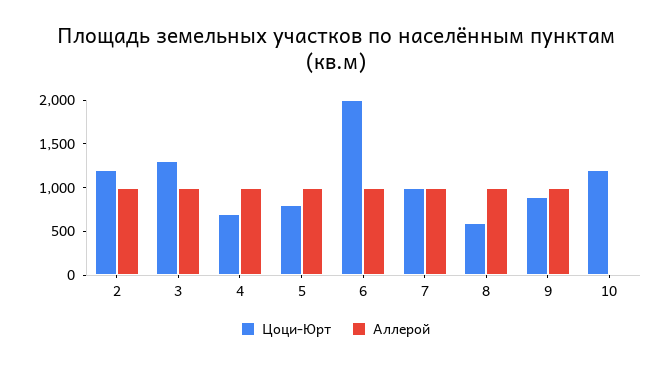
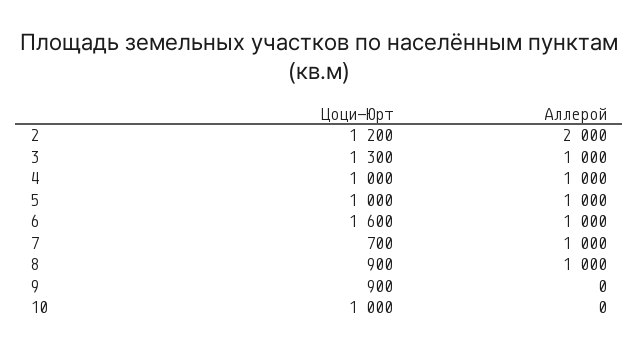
  {
    "Цоци-Юрт": {
      "2": 1200,
      "3": 1300,
-     "4": 700,
+     "4": 1000,
-     "5": 800,
+     "5": 1000,
-     "6": 2000,
+     "6": 1600,
-     "7": 1000,
+     "7": 700,
-     "8": 600,
+     "8": 900,
      "9": 900,
-     "10": 1200
+     "10": 1000
    },
    "Аллерой": {
-     "2": 1000,
+     "2": 2000,
      "3": 1000,
      "4": 1000,
      "5": 1000,
      "6": 1000,
      "7": 1000,
      "8": 1000,
-     "9": 1000,
+     "9": 0,
      "10": 0
    }
  }

